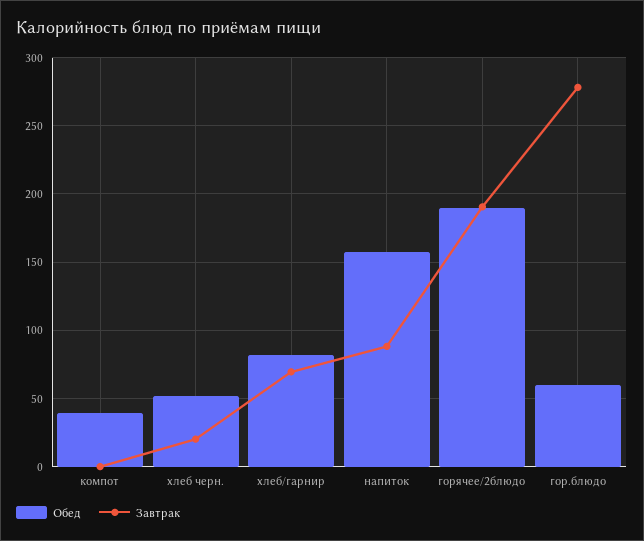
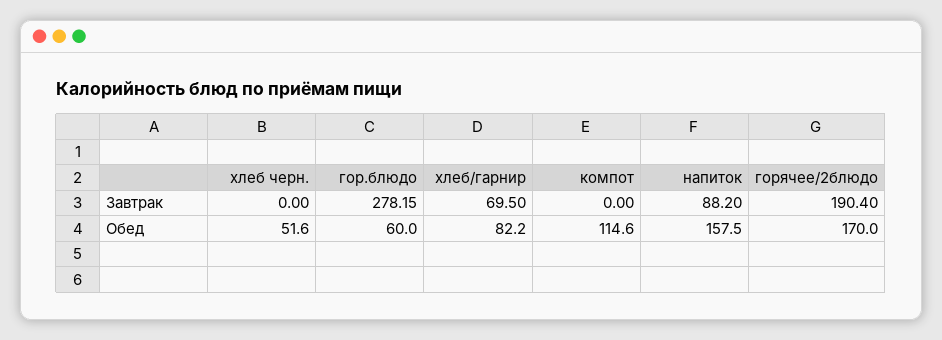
  {
    "Обед": {
-     "компот": 40,
+     "компот": 114.6,
      "хлеб черн.": 51.6,
      "хлеб/гарнир": 82.2,
      "напиток": 157.5,
-     "горячее/2блюдо": 190,
+     "горячее/2блюдо": 170,
      "гор.блюдо": 60
    },
    "Завтрак": {
      "компот": 0,
-     "хлеб черн.": 20,
+     "хлеб черн.": 0,
      "хлеб/гарнир": 69.5,
      "напиток": 88.2,
      "горячее/2блюдо": 190.4,
      "гор.блюдо": 278.15
    }
  }

